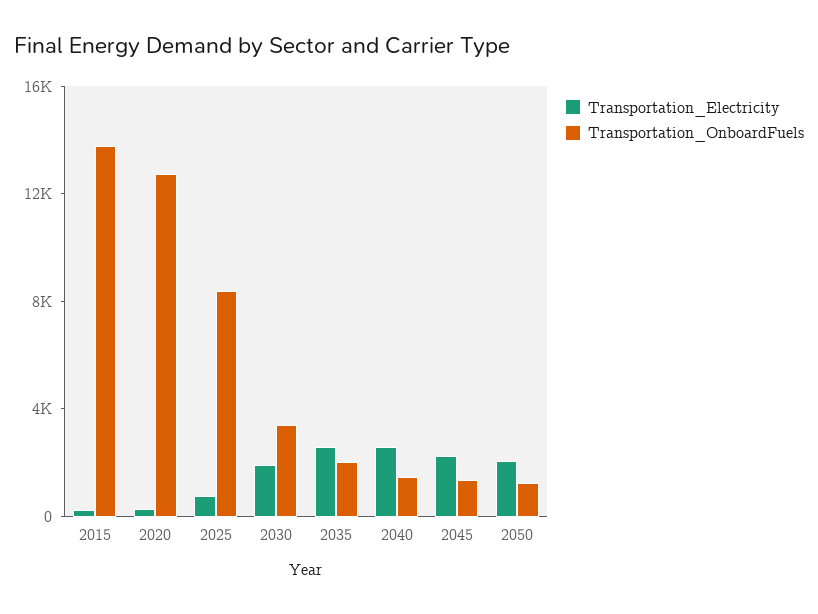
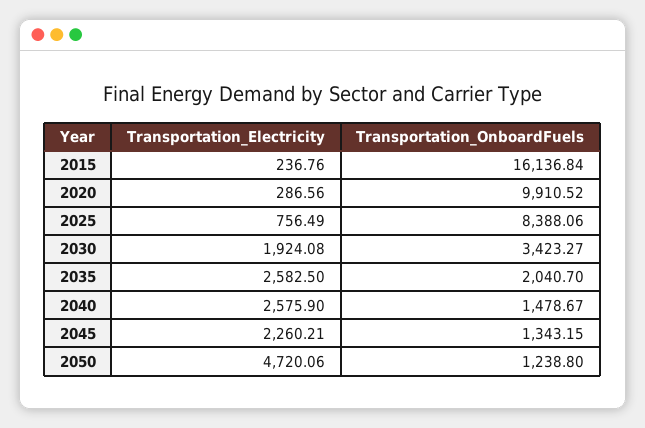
  {
    "Transportation_Electricity": {
      "2015": 236.76,
      "2020": 286.56,
      "2025": 756.49,
      "2030": 1924.08,
      "2035": 2582.5,
      "2040": 2575.9,
      "2045": 2260.21,
-     "2050": 2000
+     "2050": 4720.06
    },
    "Transportation_OnboardFuels": {
-     "2015": 14000,
+     "2015": 16136.84,
-     "2020": 13000,
+     "2020": 9910.52,
      "2025": 8388.06,
      "2030": 3423.27,
      "2035": 2040.7,
      "2040": 1478.67,
      "2045": 1343.15,
      "2050": 1238.8
    }
  }

